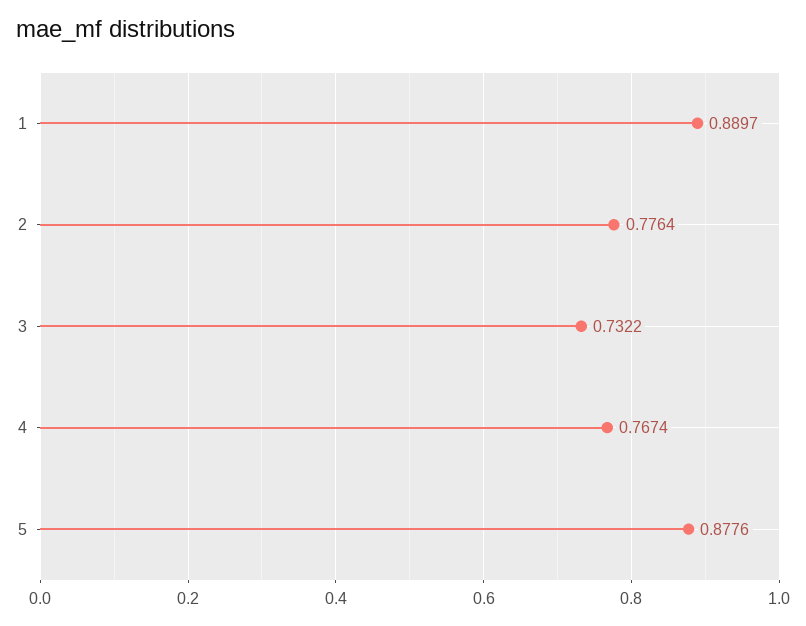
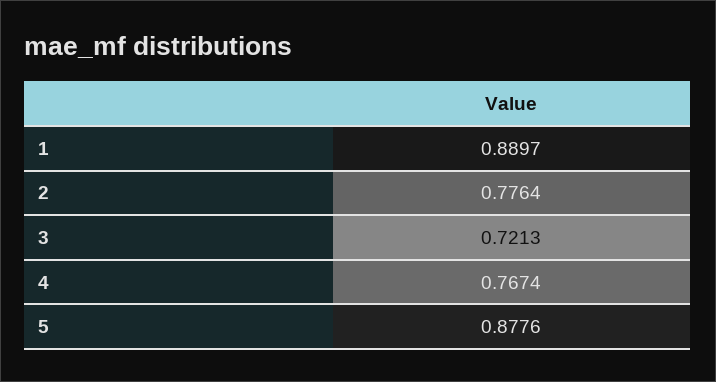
  {
    "1": 0.8897,
    "2": 0.7764,
-   "3": 0.7322,
+   "3": 0.7213,
    "4": 0.7674,
    "5": 0.8776
  }

